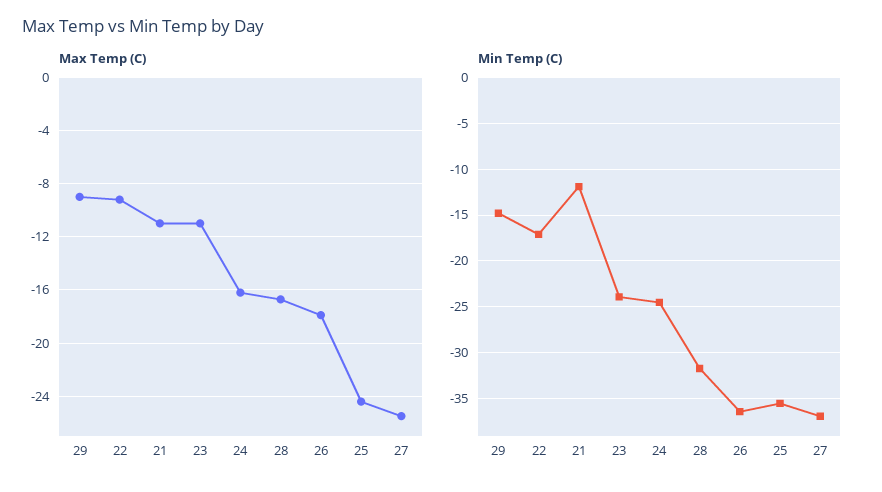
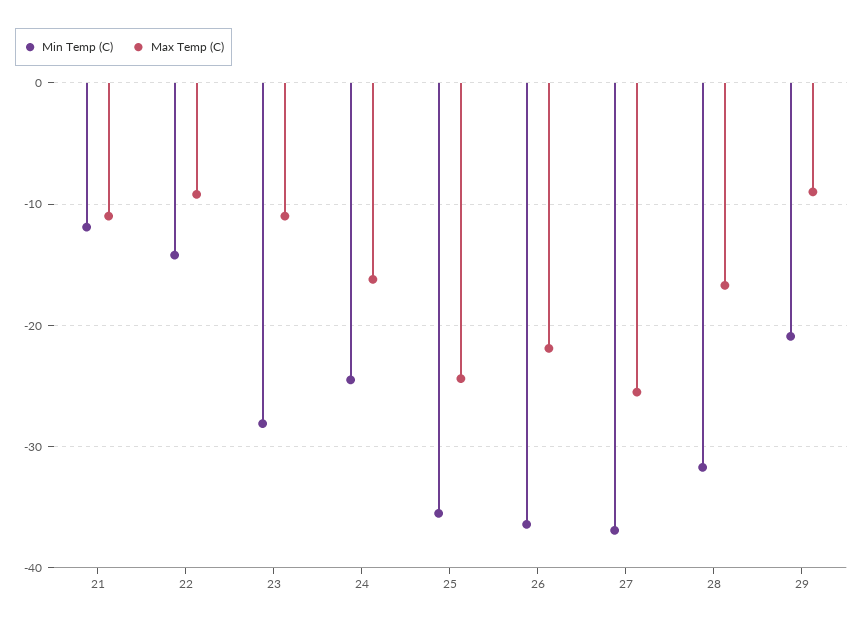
  {
    "Max Temp (C)": {
      "29": -9,
      "22": -9,
      "21": -11,
      "23": -11,
      "24": -16,
      "28": -16.5,
-     "26": -18,
+     "26": -22,
      "25": -24.5,
      "27": -25.5
    },
    "Min Temp (C)": {
-     "29": -15,
+     "29": -21,
-     "22": -17,
+     "22": -14,
      "21": -12,
-     "23": -24,
+     "23": -28,
      "24": -25,
      "28": -32,
      "26": -36,
      "25": -36,
      "27": -37
    }
  }

